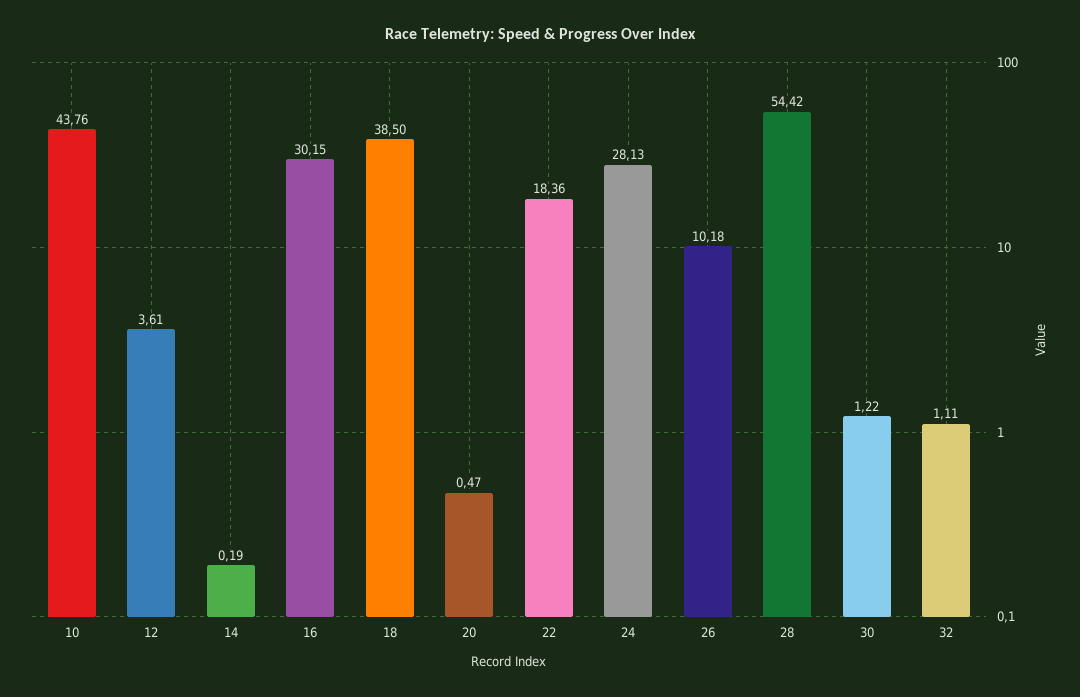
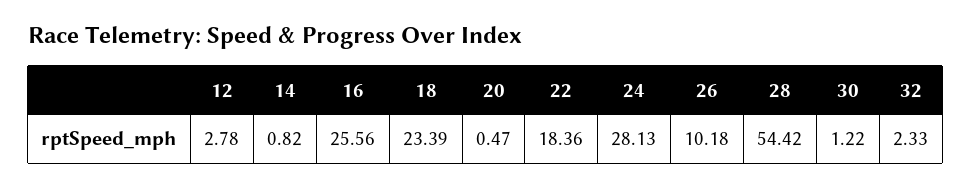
  {
-   "10": 43.76,
-   "12": 3.61,
+   "12": 2.78,
-   "14": 0.19,
+   "14": 0.82,
-   "16": 30.15,
+   "16": 25.56,
-   "18": 38.5,
+   "18": 23.39,
    "20": 0.47,
    "22": 18.36,
    "24": 28.13,
    "26": 10.18,
    "28": 54.42,
    "30": 1.22,
-   "32": 1.11
+   "32": 2.33
  }

